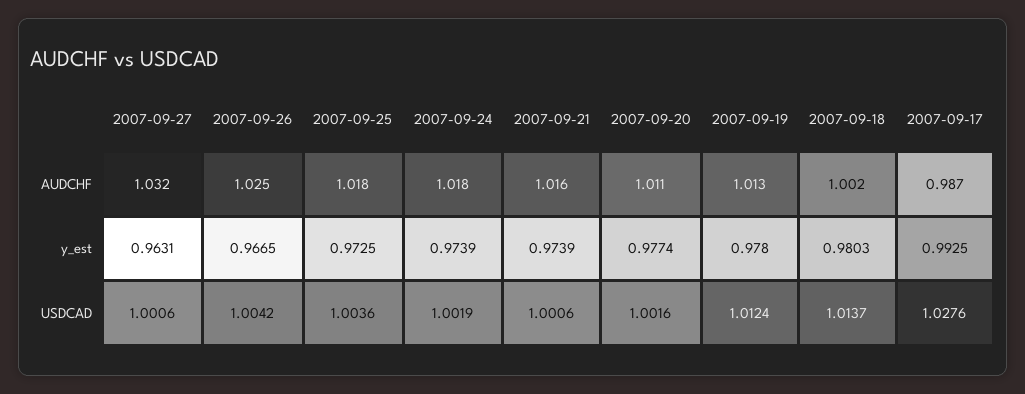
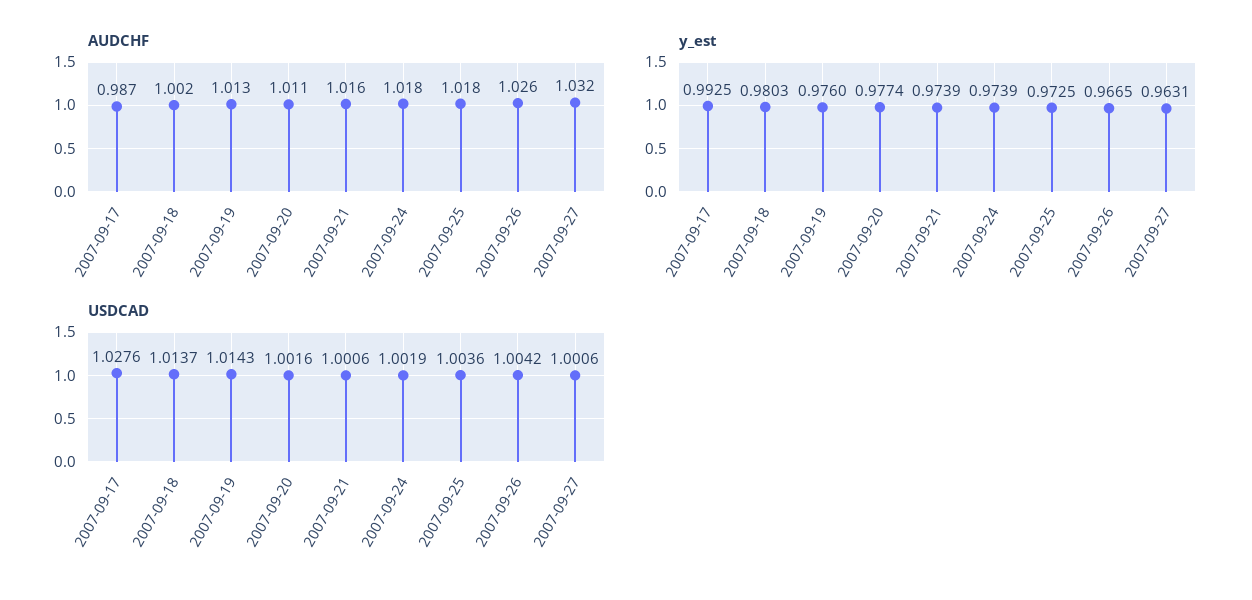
  {
    "AUDCHF": {
      "2007-09-27": 1.032,
-     "2007-09-26": 1.025,
+     "2007-09-26": 1.026,
      "2007-09-25": 1.018,
      "2007-09-24": 1.018,
      "2007-09-21": 1.016,
      "2007-09-20": 1.011,
      "2007-09-19": 1.013,
      "2007-09-18": 1.002,
      "2007-09-17": 0.987
    },
    "y_est": {
      "2007-09-27": 0.9631,
      "2007-09-26": 0.9665,
      "2007-09-25": 0.9725,
      "2007-09-24": 0.9739,
      "2007-09-21": 0.9739,
      "2007-09-20": 0.9774,
-     "2007-09-19": 0.978,
+     "2007-09-19": 0.976,
      "2007-09-18": 0.9803,
      "2007-09-17": 0.9925
    },
    "USDCAD": {
      "2007-09-27": 1.0006,
      "2007-09-26": 1.0042,
      "2007-09-25": 1.0036,
      "2007-09-24": 1.0019,
      "2007-09-21": 1.0006,
      "2007-09-20": 1.0016,
-     "2007-09-19": 1.0124,
+     "2007-09-19": 1.0143,
      "2007-09-18": 1.0137,
      "2007-09-17": 1.0276
    }
  }

